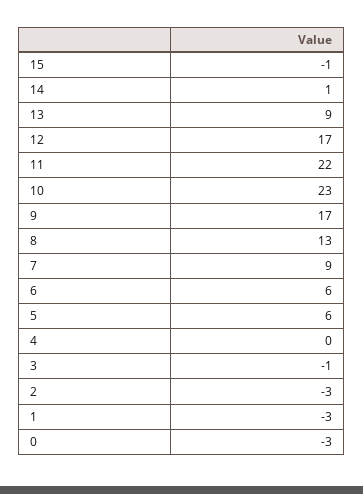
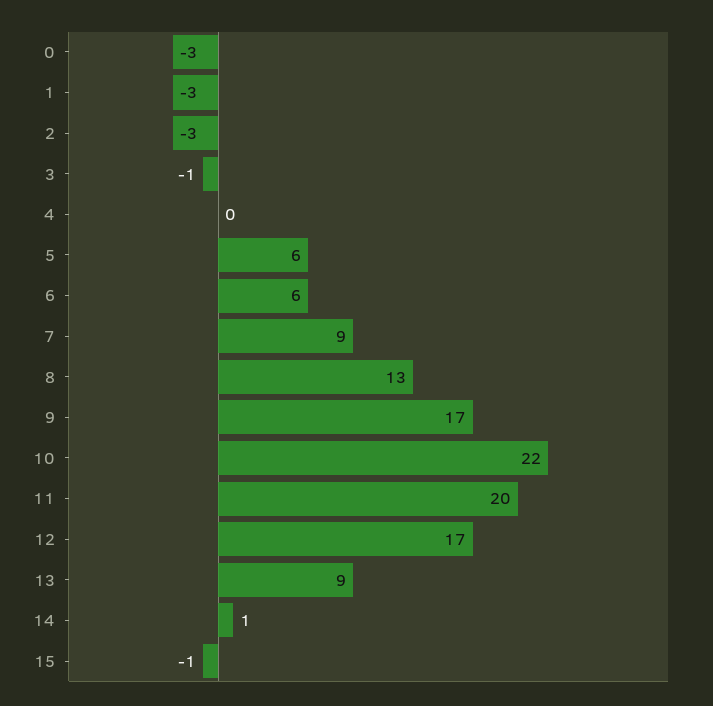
  {
    "15": -1,
    "14": 1,
    "13": 9,
    "12": 17,
-   "11": 22,
+   "11": 20,
-   "10": 23,
+   "10": 22,
    "9": 17,
    "8": 13,
    "7": 9,
    "6": 6,
    "5": 6,
    "4": 0,
    "3": -1,
    "2": -3,
    "1": -3,
    "0": -3
  }

